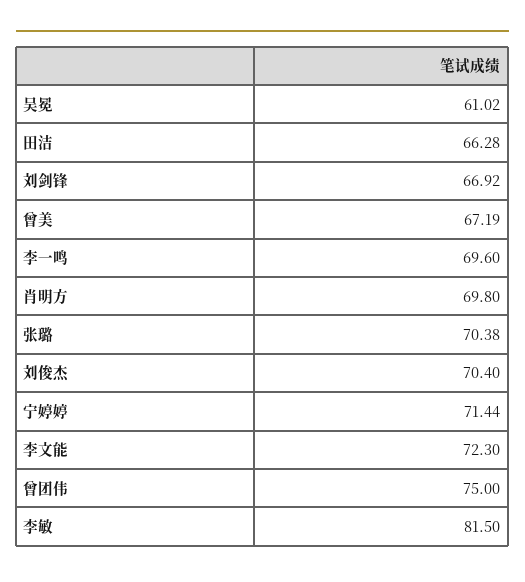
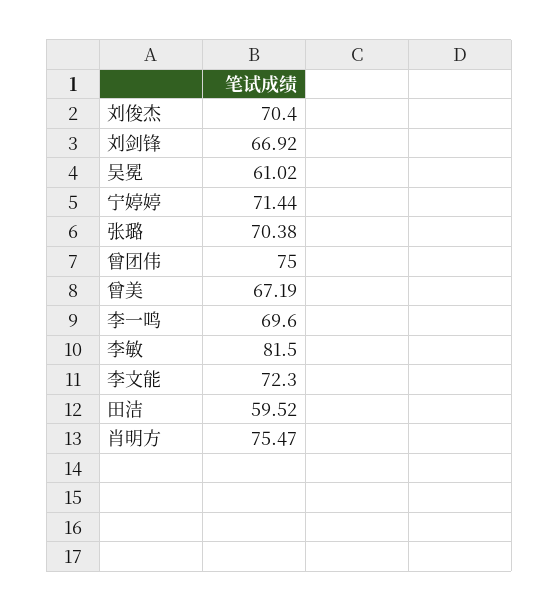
  {
    "吴冕": 61.02,
-   "田洁": 66.28,
+   "田洁": 59.52,
    "刘剑锋": 66.92,
    "曾美": 67.19,
    "李一鸣": 69.6,
-   "肖明方": 69.8,
+   "肖明方": 75.47,
    "张璐": 70.38,
    "刘俊杰": 70.4,
    "宁婷婷": 71.44,
    "李文能": 72.3,
    "曾团伟": 75,
    "李敏": 81.5
  }

